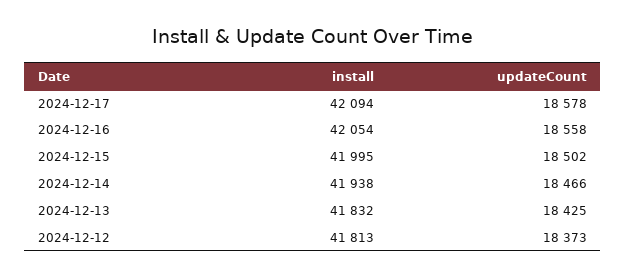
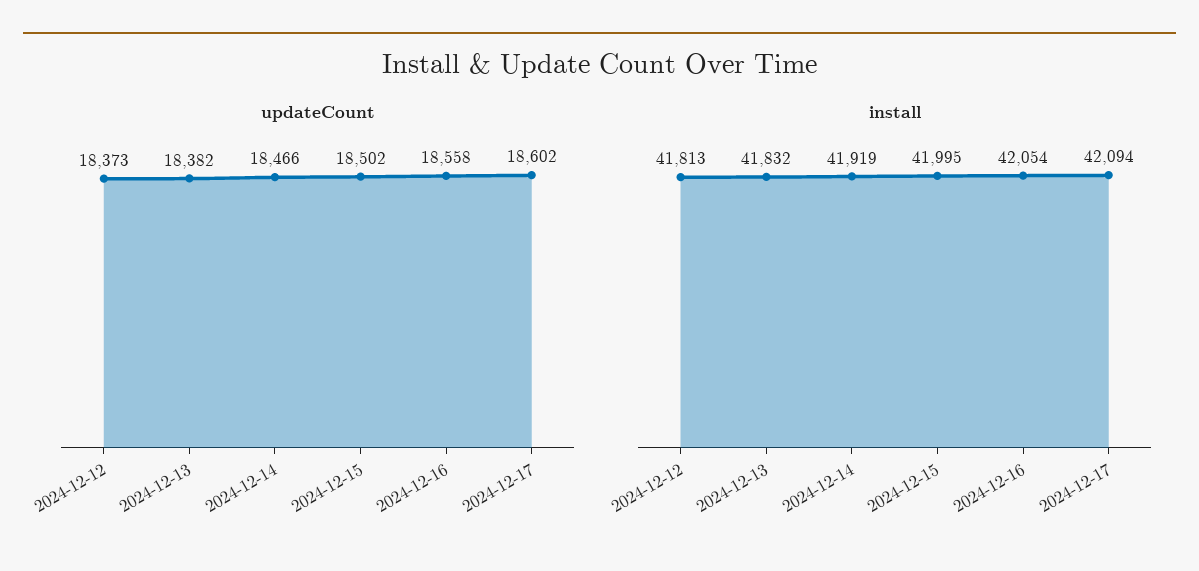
  {
    "install": {
      "2024-12-17": 42094,
      "2024-12-16": 42054,
      "2024-12-15": 41995,
-     "2024-12-14": 41938,
+     "2024-12-14": 41919,
      "2024-12-13": 41832,
      "2024-12-12": 41813
    },
    "updateCount": {
-     "2024-12-17": 18578,
+     "2024-12-17": 18602,
      "2024-12-16": 18558,
      "2024-12-15": 18502,
      "2024-12-14": 18466,
-     "2024-12-13": 18425,
+     "2024-12-13": 18382,
      "2024-12-12": 18373
    }
  }

